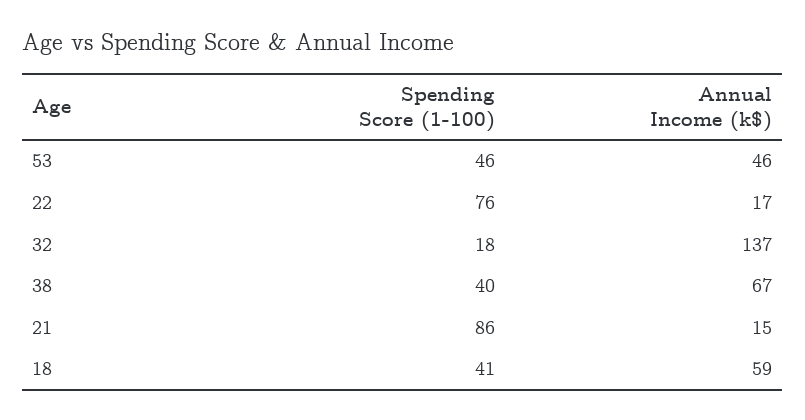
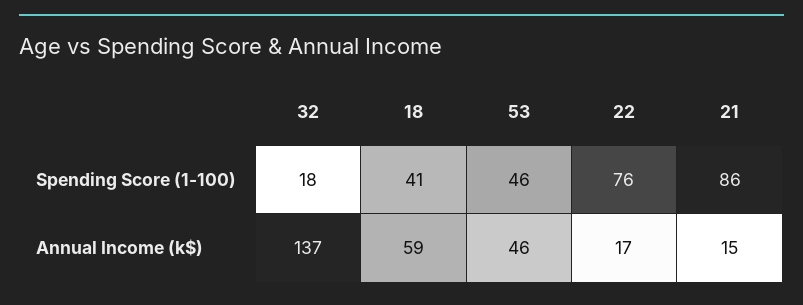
  {
    "Spending Score (1-100)": {
      "53": 46,
      "22": 76,
      "32": 18,
-     "38": 40,
      "21": 86,
      "18": 41
    },
    "Annual Income (k$)": {
      "53": 46,
      "22": 17,
      "32": 137,
-     "38": 67,
      "21": 15,
      "18": 59
    }
  }

